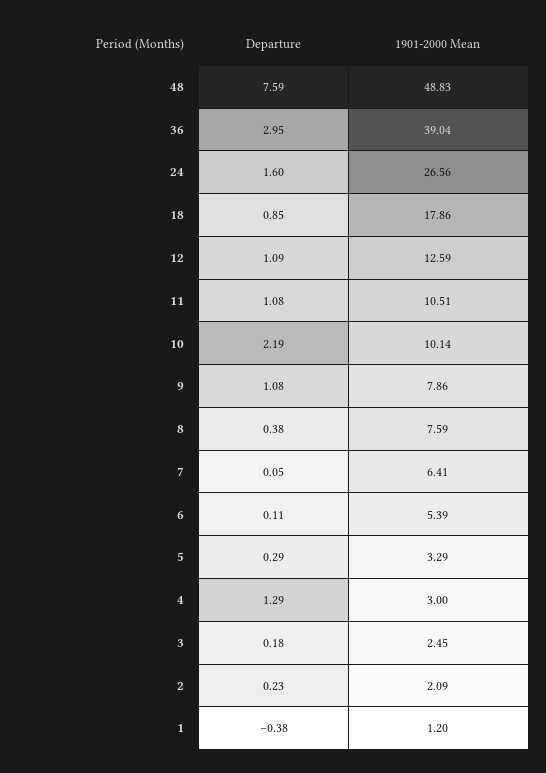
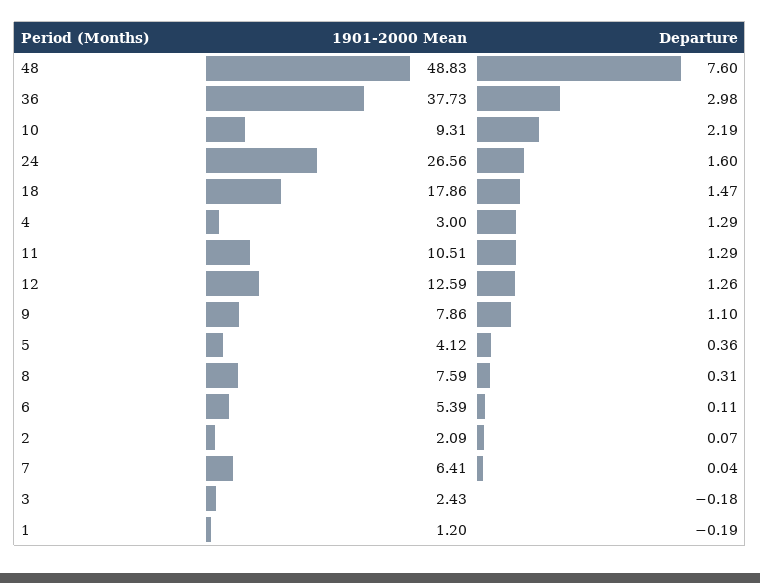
  {
    "Departure": {
-     "48": 7.59,
+     "48": 7.6,
-     "36": 2.95,
+     "36": 2.98,
      "24": 1.6,
-     "18": 0.85,
+     "18": 1.47,
-     "12": 1.09,
+     "12": 1.26,
-     "11": 1.08,
+     "11": 1.29,
      "10": 2.19,
-     "9": 1.08,
+     "9": 1.1,
-     "8": 0.38,
+     "8": 0.31,
-     "7": 0.05,
+     "7": 0.04,
      "6": 0.11,
-     "5": 0.29,
+     "5": 0.36,
      "4": 1.29,
-     "3": 0.18,
+     "3": -0.18,
-     "2": 0.23,
+     "2": 0.07,
-     "1": -0.38
+     "1": -0.19
    },
    "1901-2000 Mean": {
      "48": 48.83,
-     "36": 39.04,
+     "36": 37.73,
      "24": 26.56,
      "18": 17.86,
      "12": 12.59,
      "11": 10.51,
-     "10": 10.14,
+     "10": 9.31,
      "9": 7.86,
      "8": 7.59,
      "7": 6.41,
      "6": 5.39,
-     "5": 3.29,
+     "5": 4.12,
      "4": 3,
-     "3": 2.45,
+     "3": 2.43,
      "2": 2.09,
      "1": 1.2
    }
  }

